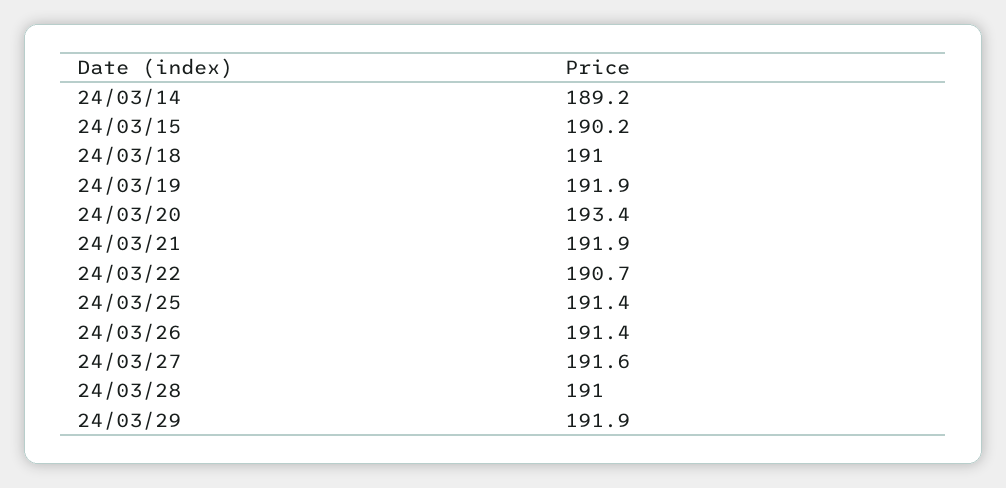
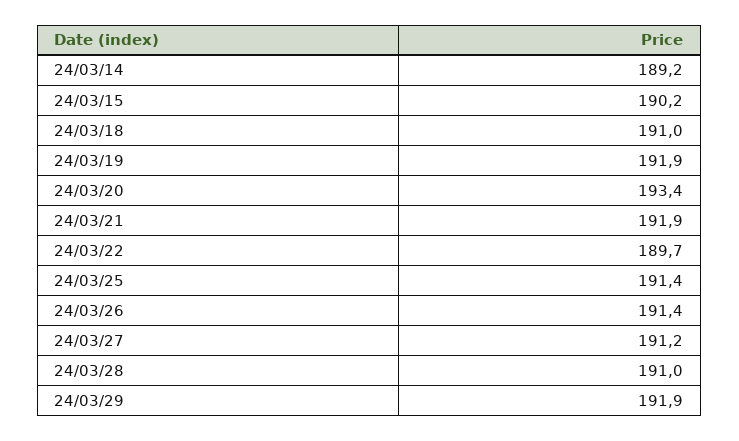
  {
    "24/03/14": 189.2,
    "24/03/15": 190.2,
    "24/03/18": 191,
    "24/03/19": 191.9,
    "24/03/20": 193.4,
    "24/03/21": 191.9,
-   "24/03/22": 190.7,
+   "24/03/22": 189.7,
    "24/03/25": 191.4,
    "24/03/26": 191.4,
-   "24/03/27": 191.6,
+   "24/03/27": 191.2,
    "24/03/28": 191,
    "24/03/29": 191.9
  }

